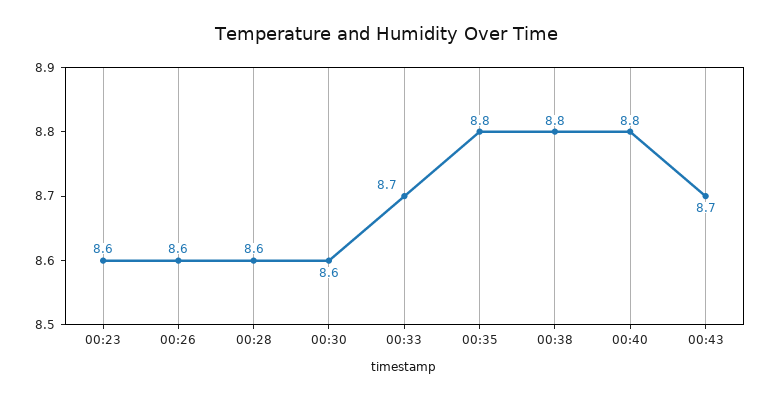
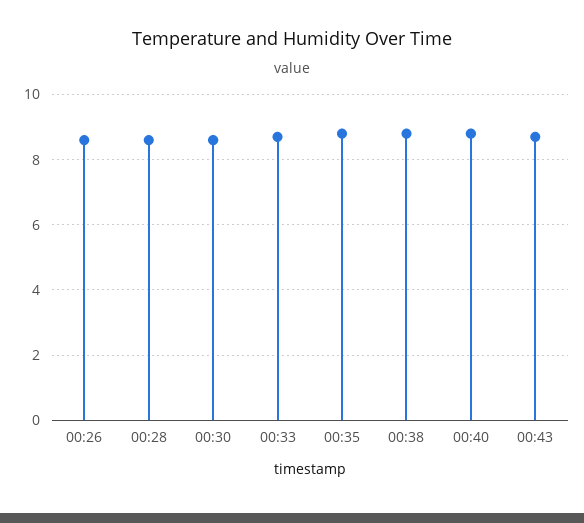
  {
-   "00:23": 8.6,
    "00:26": 8.6,
    "00:28": 8.6,
    "00:30": 8.6,
    "00:33": 8.7,
    "00:35": 8.8,
    "00:38": 8.8,
    "00:40": 8.8,
    "00:43": 8.7
  }

